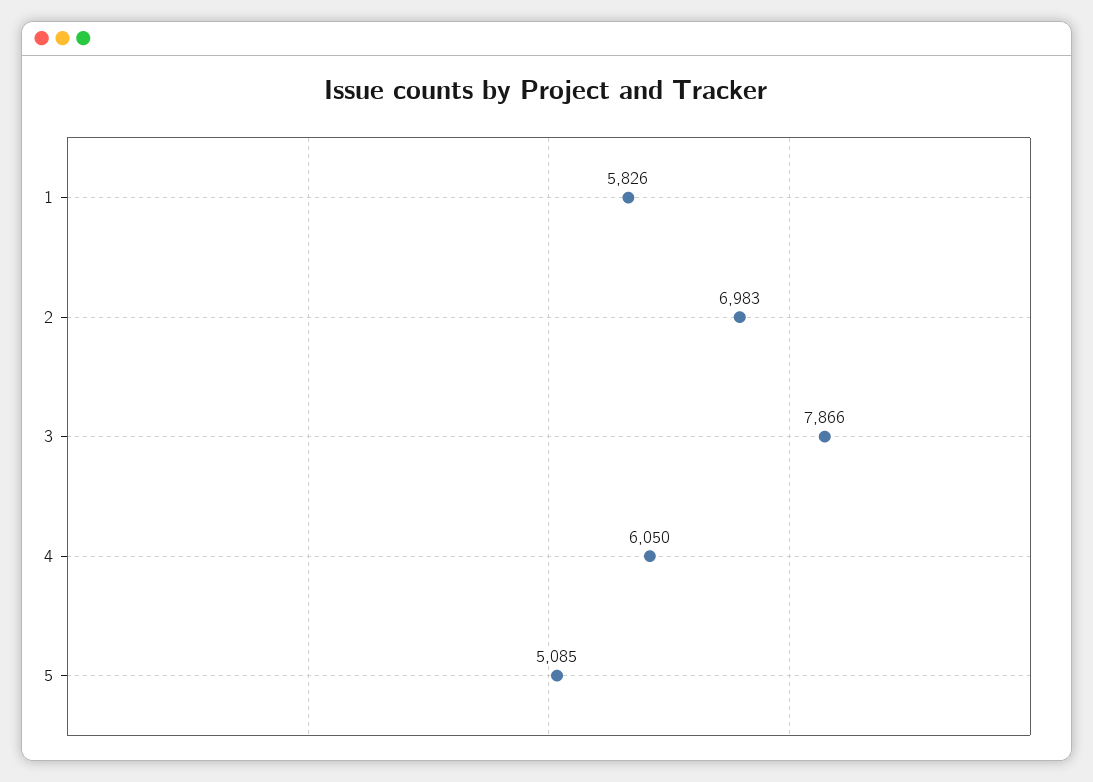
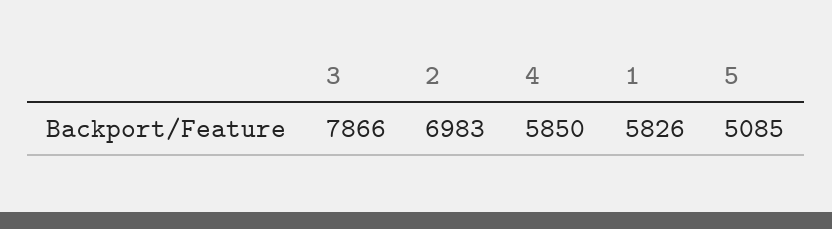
  {
    "1": 5826,
    "2": 6983,
    "3": 7866,
-   "4": 6050,
+   "4": 5850,
    "5": 5085
  }

